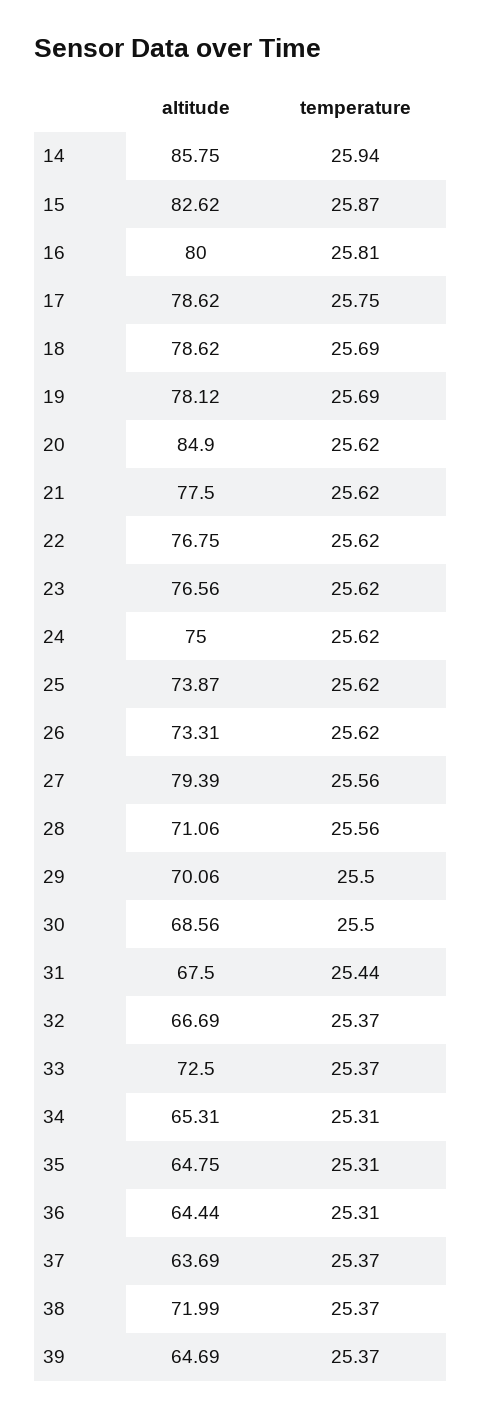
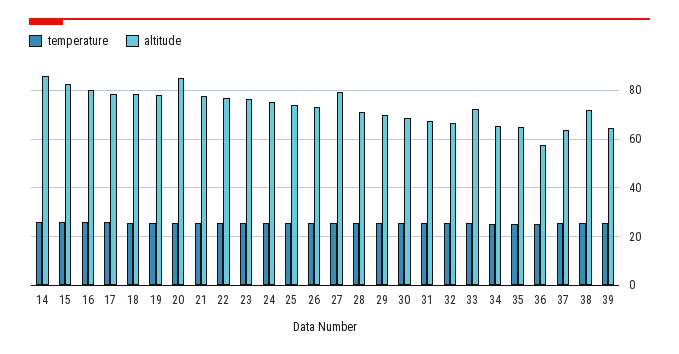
  {
    "altitude": {
      "14": 85.75,
      "15": 82.62,
      "16": 80,
      "17": 78.62,
      "18": 78.62,
      "19": 78.12,
      "20": 84.9,
      "21": 77.5,
      "22": 76.75,
      "23": 76.56,
      "24": 75,
      "25": 73.87,
      "26": 73.31,
      "27": 79.39,
      "28": 71.06,
      "29": 70.06,
      "30": 68.56,
      "31": 67.5,
      "32": 66.69,
      "33": 72.5,
      "34": 65.31,
      "35": 64.75,
-     "36": 64.44,
+     "36": 57.5,
      "37": 63.69,
      "38": 71.99,
      "39": 64.69
    },
    "temperature": {
      "14": 25.94,
      "15": 25.87,
      "16": 25.81,
      "17": 25.75,
      "18": 25.69,
      "19": 25.69,
      "20": 25.62,
      "21": 25.62,
      "22": 25.62,
      "23": 25.62,
      "24": 25.62,
      "25": 25.62,
      "26": 25.62,
      "27": 25.56,
      "28": 25.56,
      "29": 25.5,
      "30": 25.5,
      "31": 25.44,
      "32": 25.37,
      "33": 25.37,
      "34": 25.31,
      "35": 25.31,
      "36": 25.31,
      "37": 25.37,
      "38": 25.37,
      "39": 25.37
    }
  }

